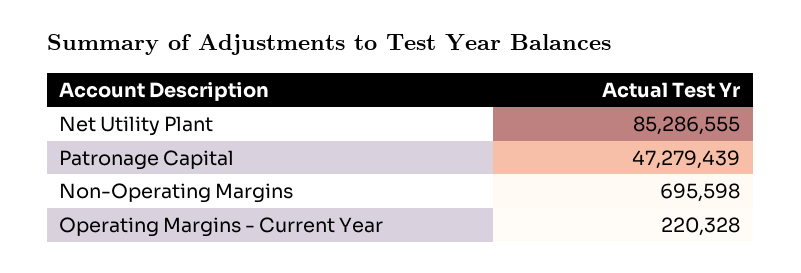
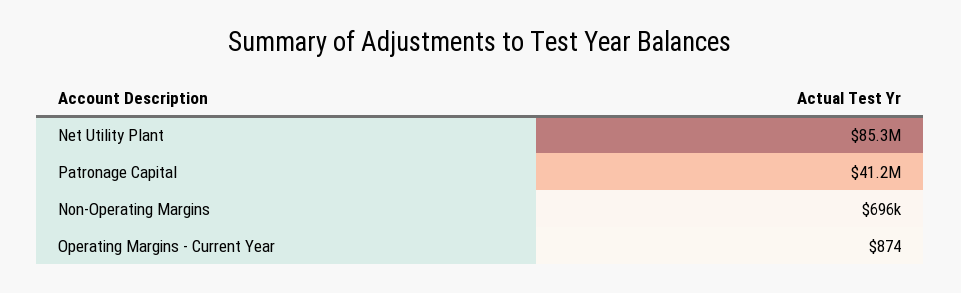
  {
    "Net Utility Plant": 85286555,
-   "Patronage Capital": 47279439,
+   "Patronage Capital": 41200000,
    "Non-Operating Margins": 695598,
-   "Operating Margins - Current Year": 220328
+   "Operating Margins - Current Year": 874
  }

